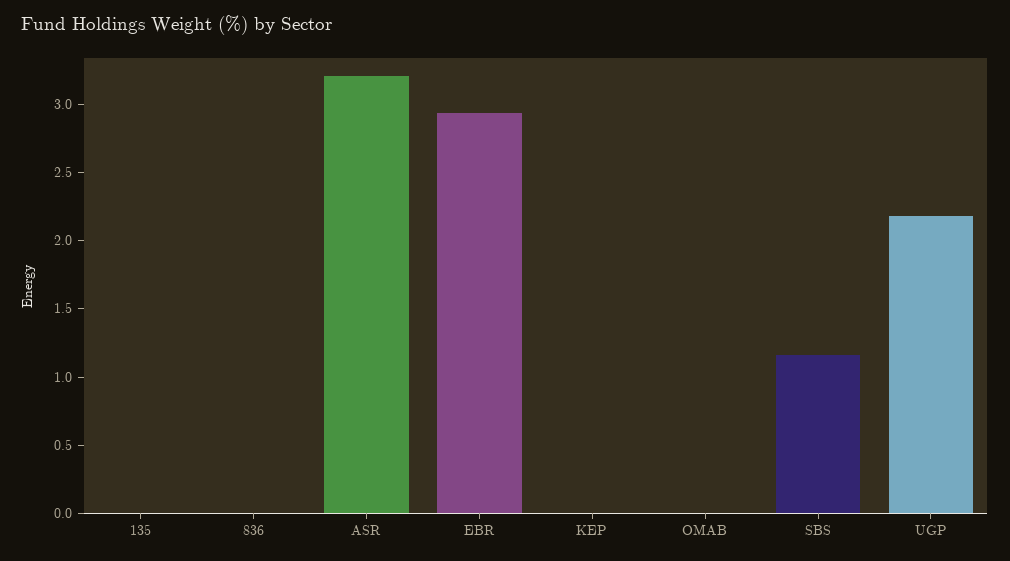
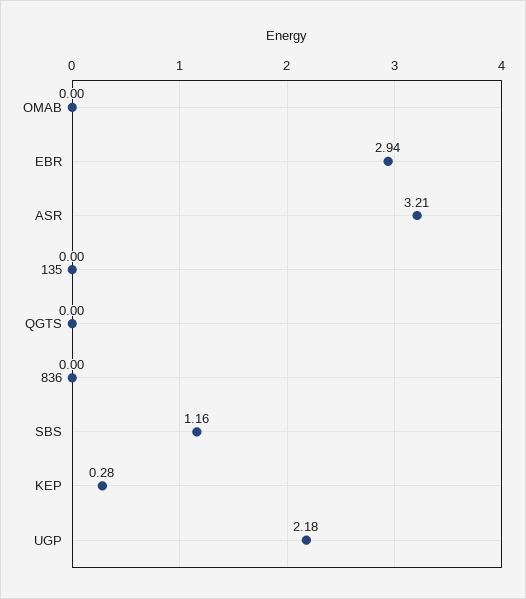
  {
    "135": 0,
    "836": 0,
    "ASR": 3.21,
    "EBR": 2.94,
-   "KEP": 0,
+   "KEP": 0.28,
    "OMAB": 0,
    "SBS": 1.16,
-   "UGP": 2.18
+   "UGP": 2.18,
+   "QGTS": 0
  }

